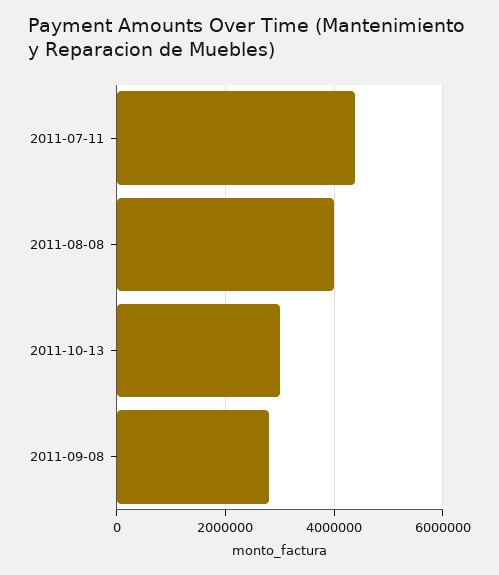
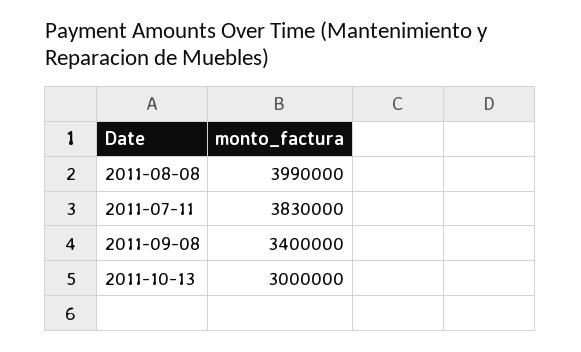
  {
-   "2011-07-11": 4400000,
+   "2011-07-11": 3830000,
    "2011-08-08": 3990000,
    "2011-10-13": 3000000,
-   "2011-09-08": 2800000
+   "2011-09-08": 3400000
  }

